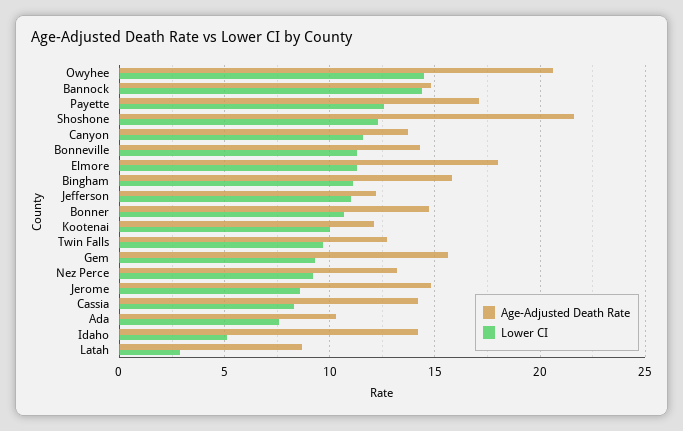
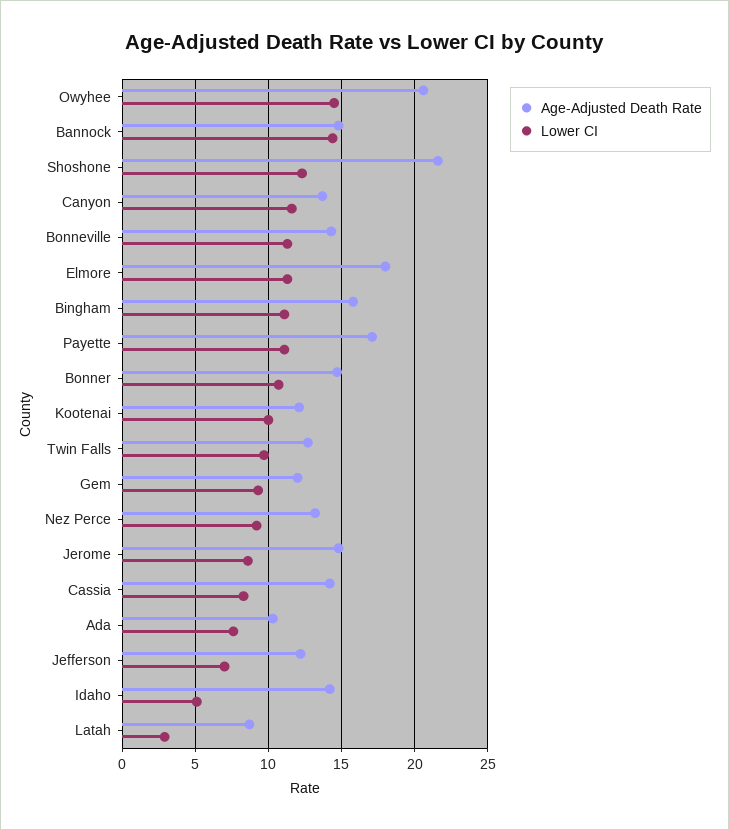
  {
    "Age-Adjusted Death Rate": {
      "Owyhee": 20.5,
      "Bannock": 15,
      "Payette": 17,
      "Shoshone": 21.5,
      "Canyon": 13.5,
      "Bonneville": 14.5,
      "Elmore": 18,
      "Bingham": 16,
      "Jefferson": 12,
      "Bonner": 14.5,
      "Kootenai": 12,
      "Twin Falls": 12.5,
-     "Gem": 15.5,
+     "Gem": 12,
      "Nez Perce": 13,
      "Jerome": 15,
      "Cassia": 14,
      "Ada": 10.5,
      "Idaho": 14,
      "Latah": 8.5
    },
    "Lower CI": {
      "Owyhee": 14.5,
      "Bannock": 14.5,
-     "Payette": 12.5,
+     "Payette": 11,
      "Shoshone": 12.5,
      "Canyon": 11.5,
      "Bonneville": 11.5,
      "Elmore": 11.5,
      "Bingham": 11,
-     "Jefferson": 11,
+     "Jefferson": 7,
      "Bonner": 10.5,
      "Kootenai": 10,
      "Twin Falls": 9.5,
      "Gem": 9.5,
      "Nez Perce": 9,
      "Jerome": 8.5,
      "Cassia": 8.5,
      "Ada": 7.5,
      "Idaho": 5,
      "Latah": 3
    }
  }

